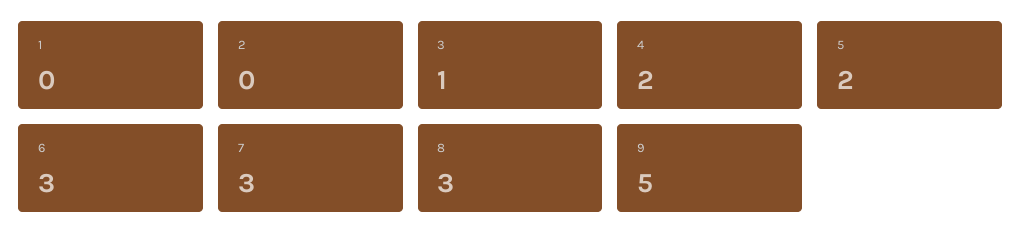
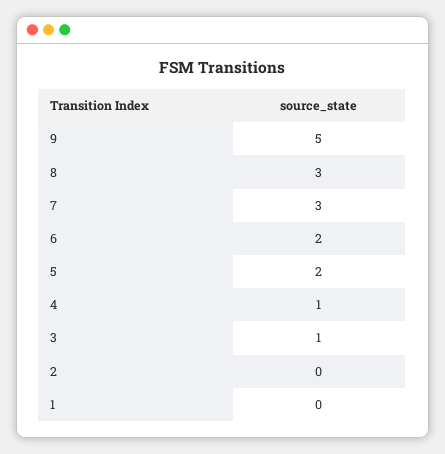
  {
    "1": 0,
    "2": 0,
    "3": 1,
-   "4": 2,
+   "4": 1,
    "5": 2,
-   "6": 3,
+   "6": 2,
    "7": 3,
    "8": 3,
    "9": 5
  }

